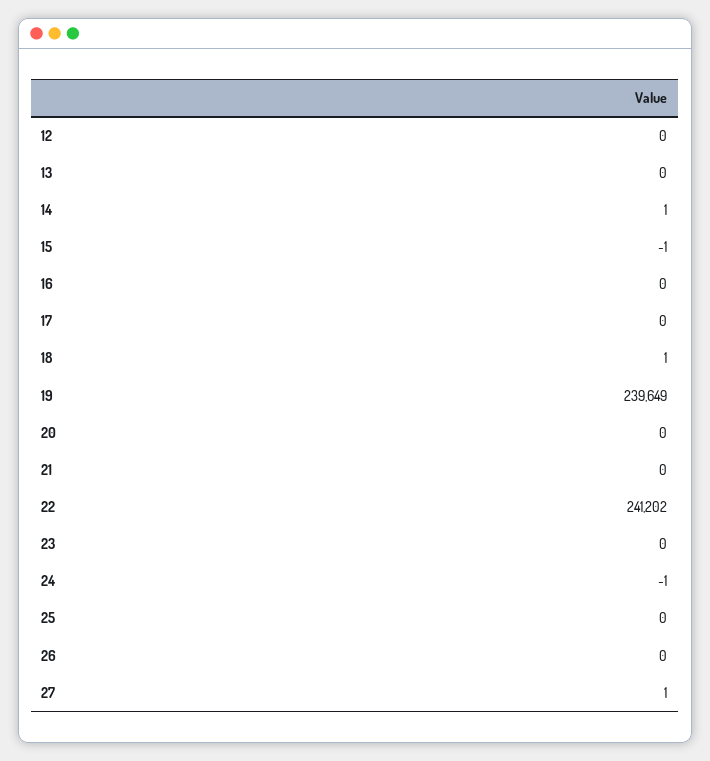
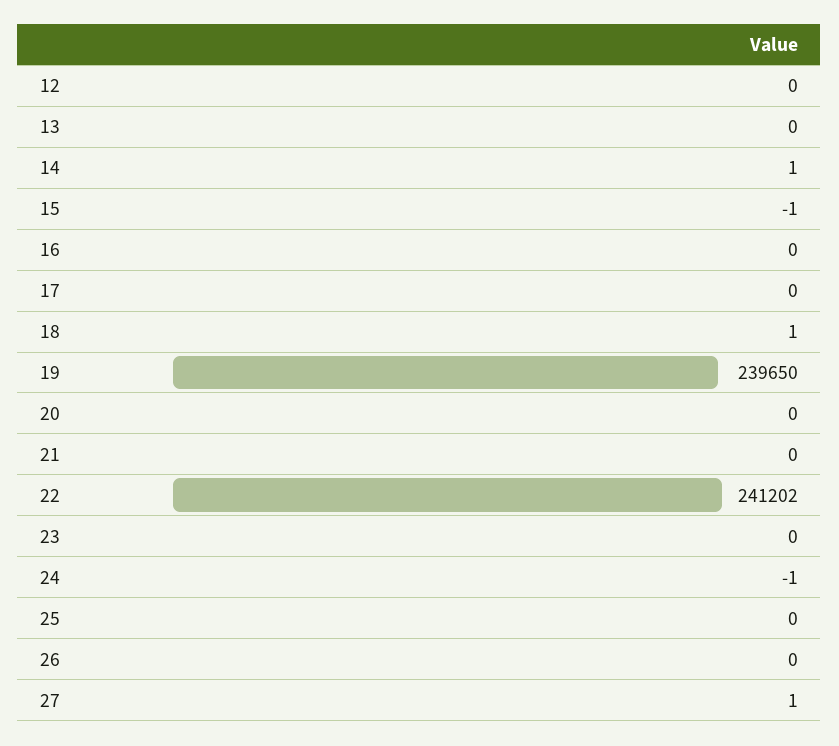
  {
    "12": 0,
    "13": 0,
    "14": 1,
    "15": -1,
    "16": 0,
    "17": 0,
    "18": 1,
-   "19": 239649,
+   "19": 239650,
    "20": 0,
    "21": 0,
    "22": 241202,
    "23": 0,
    "24": -1,
    "25": 0,
    "26": 0,
    "27": 1
  }

